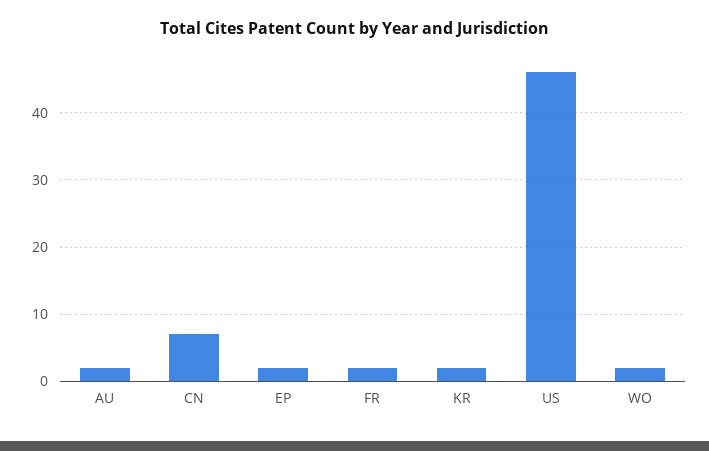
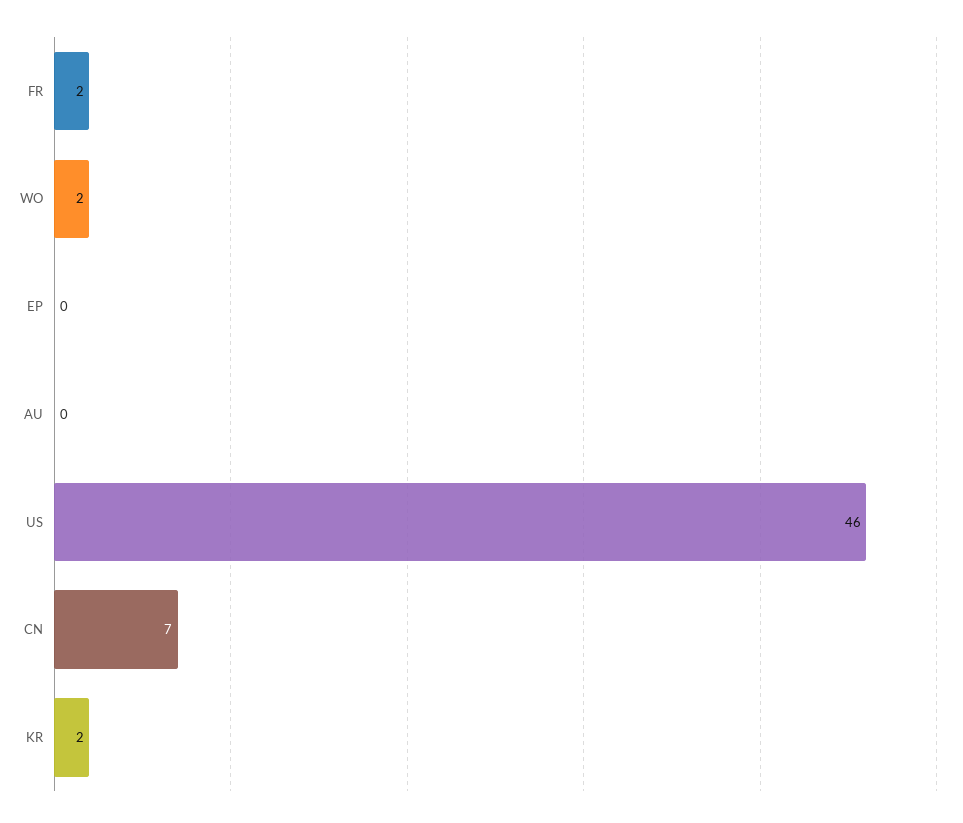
  {
-   "AU": 2,
+   "AU": 0,
    "CN": 7,
-   "EP": 2,
+   "EP": 0,
    "FR": 2,
    "KR": 2,
    "US": 46,
    "WO": 2
  }

